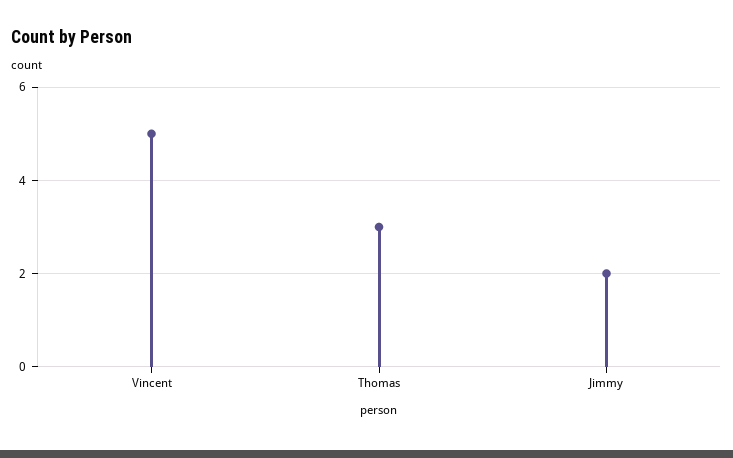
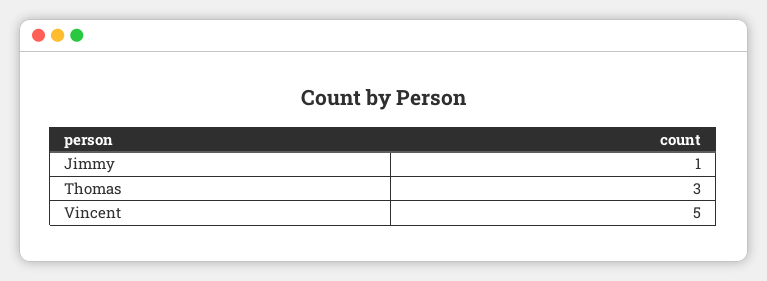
  {
    "Vincent": 5,
    "Thomas": 3,
-   "Jimmy": 2
+   "Jimmy": 1
  }

